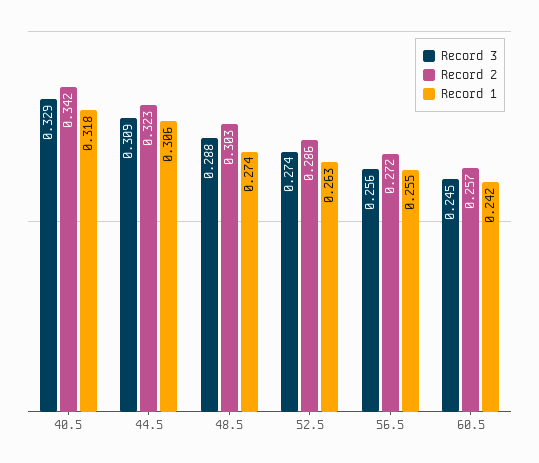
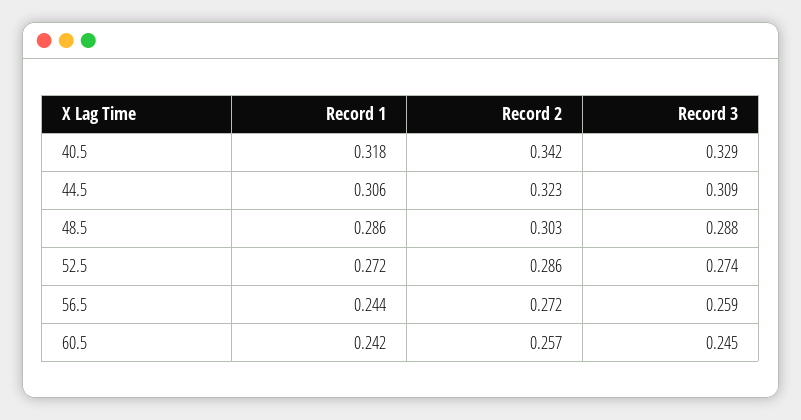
  {
    "Record 3": {
      "40.5": 0.329,
      "44.5": 0.309,
      "48.5": 0.288,
      "52.5": 0.274,
-     "56.5": 0.256,
+     "56.5": 0.259,
      "60.5": 0.245
    },
    "Record 2": {
      "40.5": 0.342,
      "44.5": 0.323,
      "48.5": 0.303,
      "52.5": 0.286,
      "56.5": 0.272,
      "60.5": 0.257
    },
    "Record 1": {
      "40.5": 0.318,
      "44.5": 0.306,
-     "48.5": 0.274,
+     "48.5": 0.286,
-     "52.5": 0.263,
+     "52.5": 0.272,
-     "56.5": 0.255,
+     "56.5": 0.244,
      "60.5": 0.242
    }
  }

